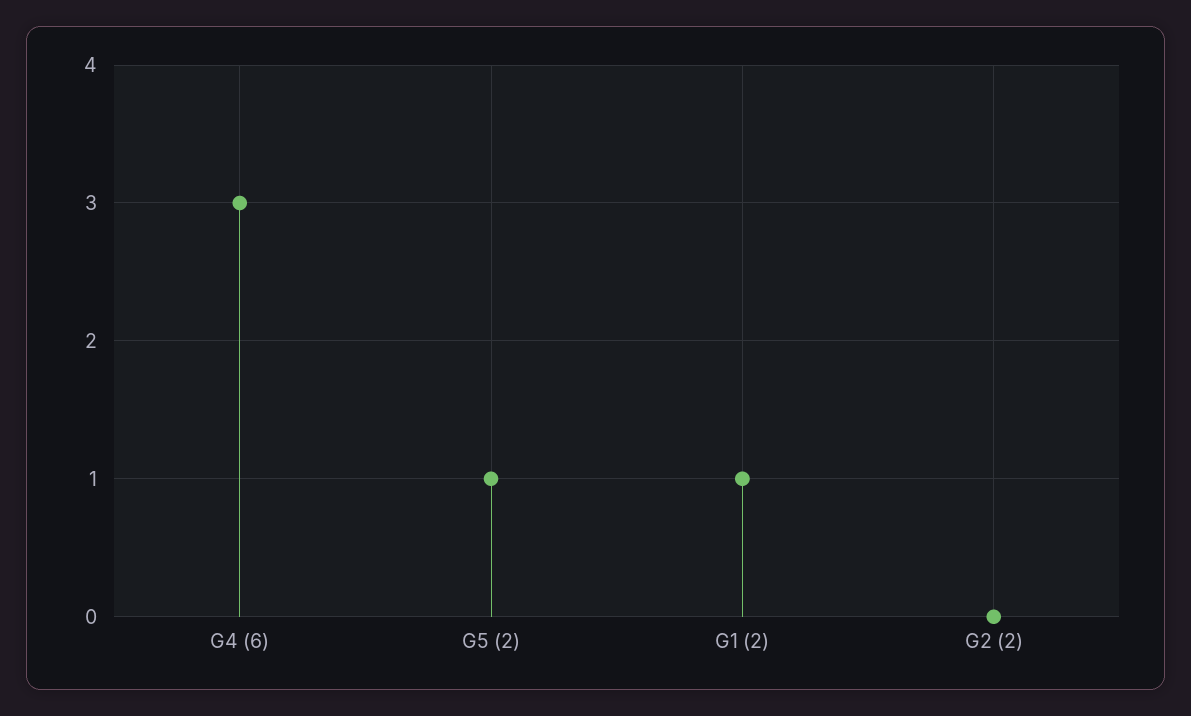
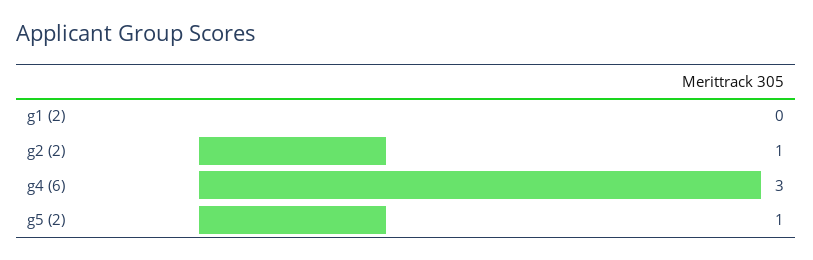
  {
    "G4 (6)": 3,
    "G5 (2)": 1,
-   "G1 (2)": 1,
+   "G1 (2)": 0,
-   "G2 (2)": 0
+   "G2 (2)": 1
  }

